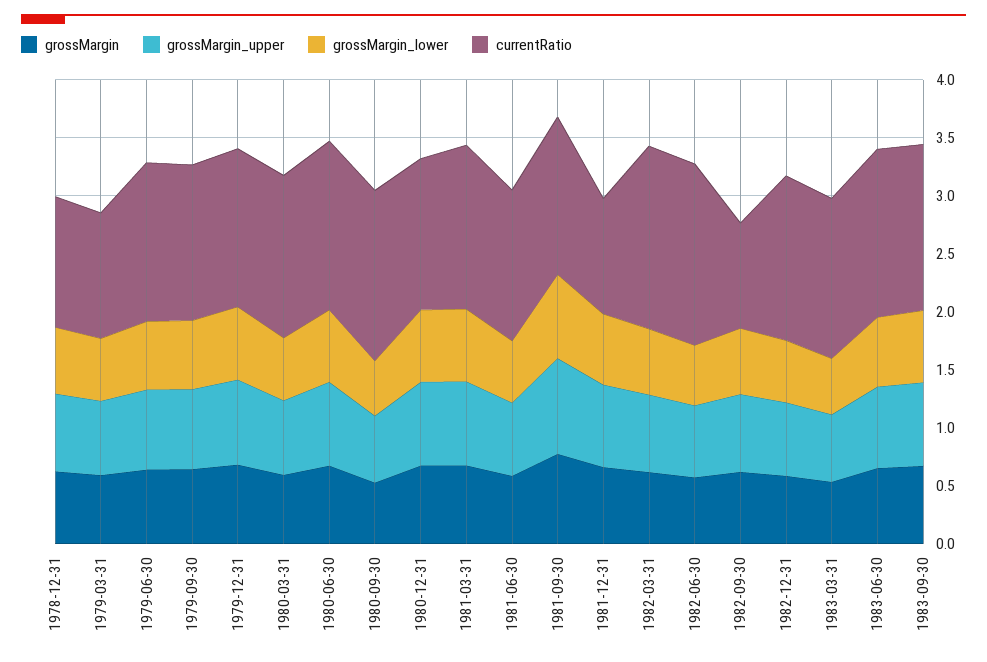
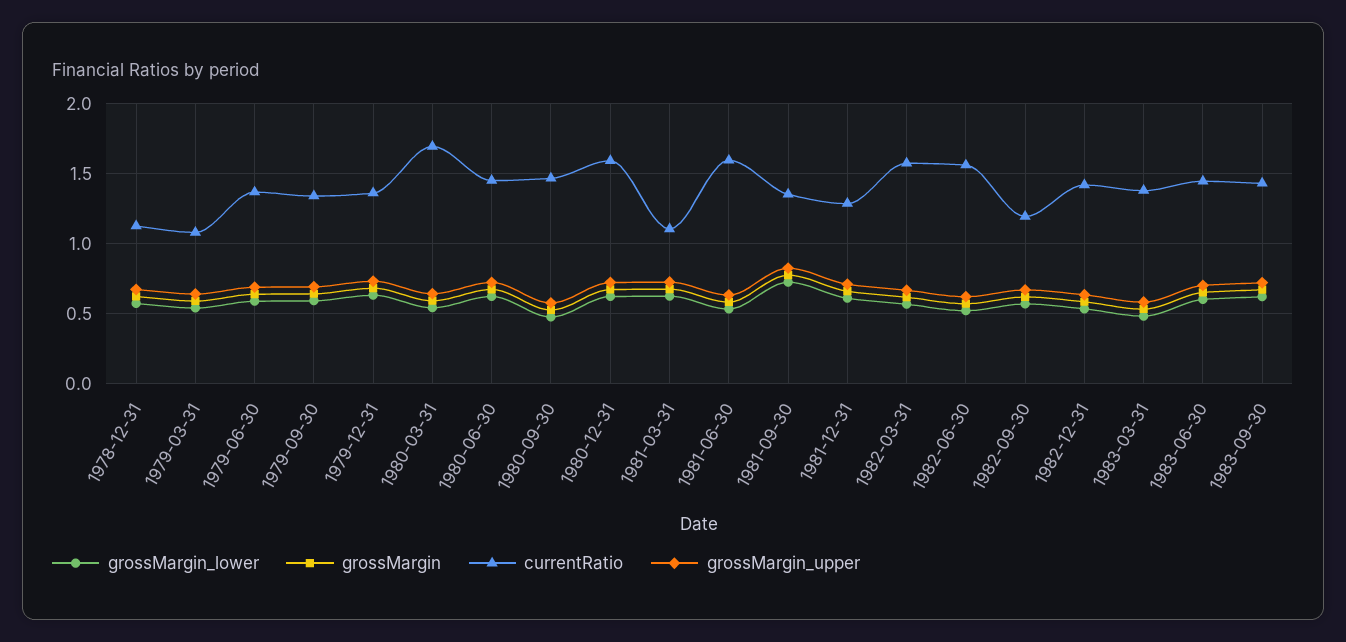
  {
    "grossMargin": {
      "1978-12-31": 0.6,
      "1979-03-31": 0.6,
      "1979-06-30": 0.65,
      "1979-09-30": 0.65,
      "1979-12-31": 0.7,
      "1980-03-31": 0.6,
      "1980-06-30": 0.65,
      "1980-09-30": 0.55,
      "1980-12-31": 0.65,
      "1981-03-31": 0.65,
      "1981-06-30": 0.6,
      "1981-09-30": 0.75,
      "1981-12-31": 0.65,
      "1982-03-31": 0.6,
      "1982-06-30": 0.55,
      "1982-09-30": 0.6,
      "1982-12-31": 0.6,
      "1983-03-31": 0.55,
      "1983-06-30": 0.65,
      "1983-09-30": 0.65
    },
    "grossMargin_upper": {
      "1978-12-31": 0.65,
      "1979-03-31": 0.65,
      "1979-06-30": 0.7,
      "1979-09-30": 0.7,
      "1979-12-31": 0.75,
      "1980-03-31": 0.65,
      "1980-06-30": 0.7,
      "1980-09-30": 0.6,
      "1980-12-31": 0.7,
      "1981-03-31": 0.7,
      "1981-06-30": 0.65,
      "1981-09-30": 0.8,
      "1981-12-31": 0.7,
      "1982-03-31": 0.65,
      "1982-06-30": 0.6,
      "1982-09-30": 0.65,
      "1982-12-31": 0.65,
      "1983-03-31": 0.6,
      "1983-06-30": 0.7,
      "1983-09-30": 0.7
    },
    "grossMargin_lower": {
      "1978-12-31": 0.55,
      "1979-03-31": 0.55,
      "1979-06-30": 0.6,
      "1979-09-30": 0.6,
      "1979-12-31": 0.65,
      "1980-03-31": 0.55,
      "1980-06-30": 0.6,
      "1980-09-30": 0.5,
      "1980-12-31": 0.6,
      "1981-03-31": 0.6,
      "1981-06-30": 0.55,
      "1981-09-30": 0.7,
      "1981-12-31": 0.6,
      "1982-03-31": 0.55,
      "1982-06-30": 0.5,
      "1982-09-30": 0.55,
      "1982-12-31": 0.55,
      "1983-03-31": 0.5,
      "1983-06-30": 0.6,
      "1983-09-30": 0.6
    },
    "currentRatio": {
      "1978-12-31": 1.15,
      "1979-03-31": 1.1,
      "1979-06-30": 1.35,
      "1979-09-30": 1.35,
      "1979-12-31": 1.35,
-     "1980-03-31": 1.4,
+     "1980-03-31": 1.7,
      "1980-06-30": 1.45,
      "1980-09-30": 1.45,
-     "1980-12-31": 1.3,
+     "1980-12-31": 1.6,
-     "1981-03-31": 1.4,
+     "1981-03-31": 1.1,
-     "1981-06-30": 1.3,
+     "1981-06-30": 1.6,
      "1981-09-30": 1.35,
-     "1981-12-31": 1,
+     "1981-12-31": 1.3,
      "1982-03-31": 1.6,
      "1982-06-30": 1.55,
-     "1982-09-30": 0.9,
+     "1982-09-30": 1.2,
      "1982-12-31": 1.4,
      "1983-03-31": 1.4,
      "1983-06-30": 1.45,
      "1983-09-30": 1.45
    }
  }

